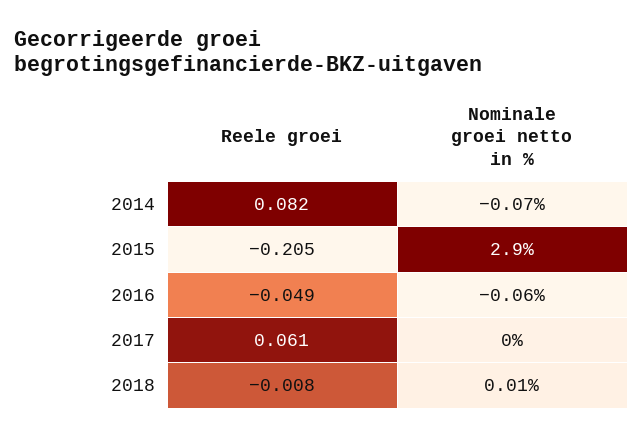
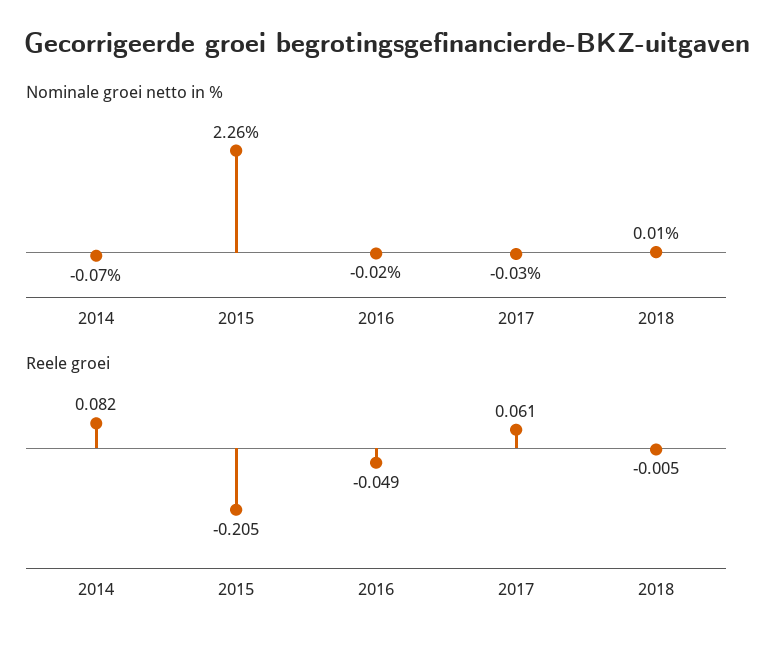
  {
    "Reele groei": {
      "2014": 0.082,
      "2015": -0.205,
      "2016": -0.049,
      "2017": 0.061,
-     "2018": -0.008
+     "2018": -0.005
    },
    "Nominale groei netto in %": {
      "2014": -0.07,
-     "2015": 2.9,
+     "2015": 2.26,
-     "2016": -0.06,
+     "2016": -0.02,
-     "2017": 0,
+     "2017": -0.03,
      "2018": 0.01
    }
  }

